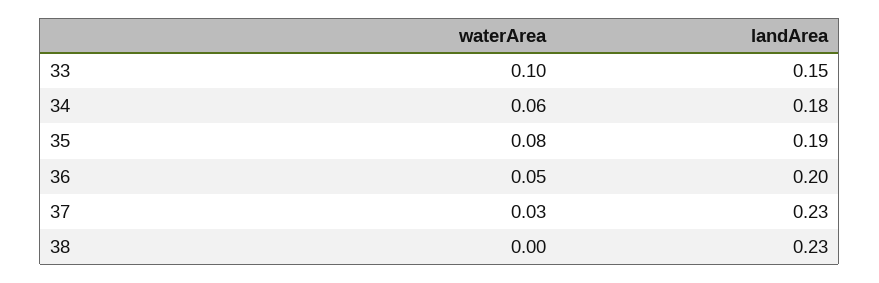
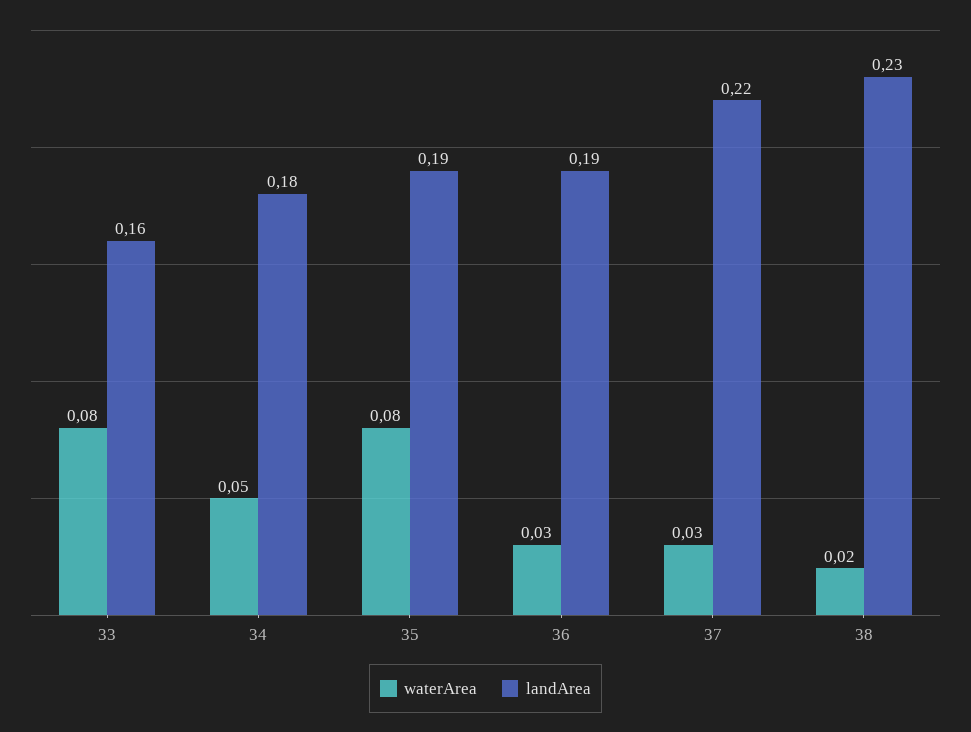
  {
    "waterArea": {
-     "33": 0.1,
+     "33": 0.08,
-     "34": 0.06,
+     "34": 0.05,
      "35": 0.08,
-     "36": 0.05,
+     "36": 0.03,
      "37": 0.03,
-     "38": 0
+     "38": 0.02
    },
    "landArea": {
-     "33": 0.15,
+     "33": 0.16,
      "34": 0.18,
      "35": 0.19,
-     "36": 0.2,
+     "36": 0.19,
-     "37": 0.23,
+     "37": 0.22,
      "38": 0.23
    }
  }

